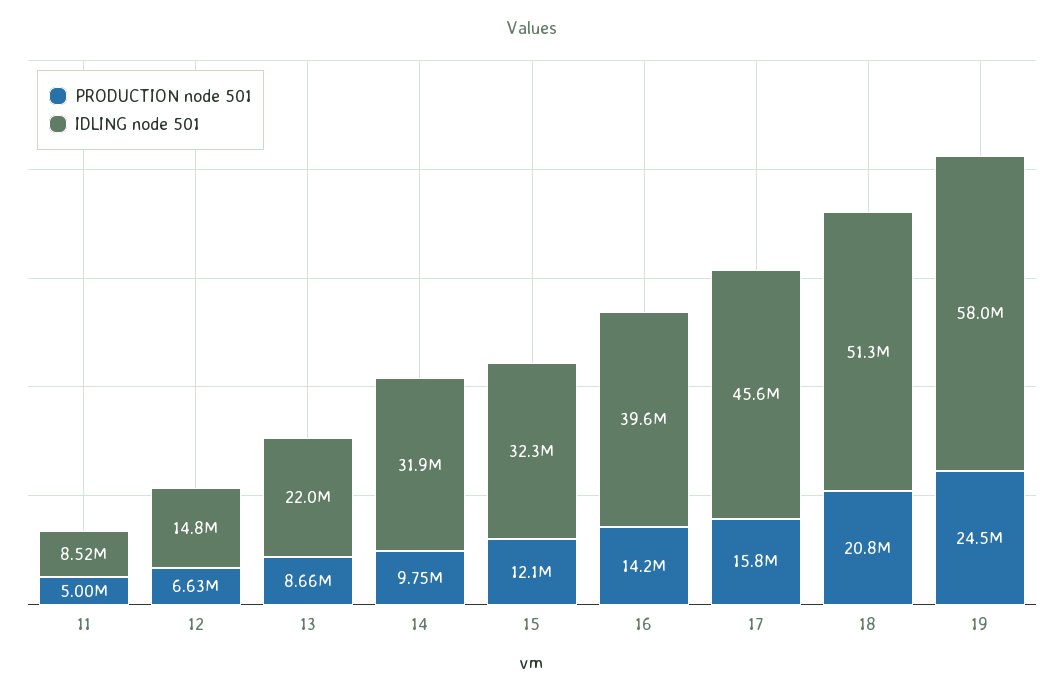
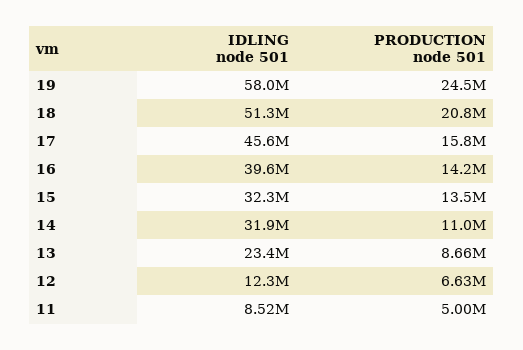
  {
    "PRODUCTION node 501": {
      "11": 5000000,
      "12": 6630000,
      "13": 8660000,
-     "14": 9750000,
+     "14": 11000000,
-     "15": 12100000,
+     "15": 13500000,
      "16": 14200000,
      "17": 15800000,
      "18": 20800000,
      "19": 24500000
    },
    "IDLING node 501": {
      "11": 8520000,
-     "12": 14800000,
+     "12": 12300000,
-     "13": 22000000,
+     "13": 23400000,
      "14": 31900000,
      "15": 32300000,
      "16": 39600000,
      "17": 45600000,
      "18": 51300000,
      "19": 58000000
    }
  }

